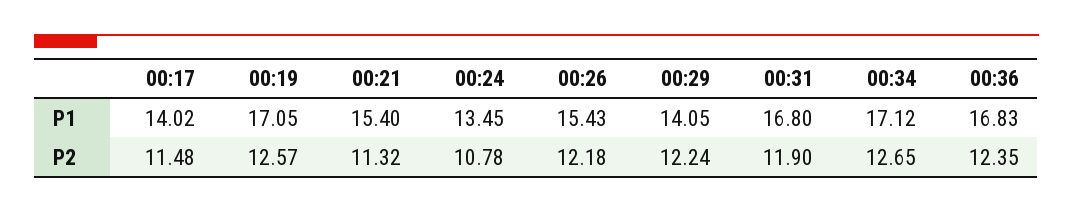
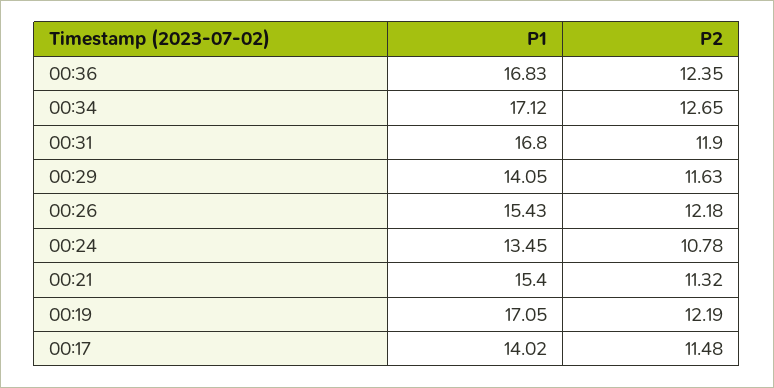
  {
    "00:17": {
      "P1": 14.02,
      "P2": 11.48
    },
    "00:19": {
      "P1": 17.05,
-     "P2": 12.57
+     "P2": 12.19
    },
    "00:21": {
      "P1": 15.4,
      "P2": 11.32
    },
    "00:24": {
      "P1": 13.45,
      "P2": 10.78
    },
    "00:26": {
      "P1": 15.43,
      "P2": 12.18
    },
    "00:29": {
      "P1": 14.05,
-     "P2": 12.24
+     "P2": 11.63
    },
    "00:31": {
      "P1": 16.8,
      "P2": 11.9
    },
    "00:34": {
      "P1": 17.12,
      "P2": 12.65
    },
    "00:36": {
      "P1": 16.83,
      "P2": 12.35
    }
  }

